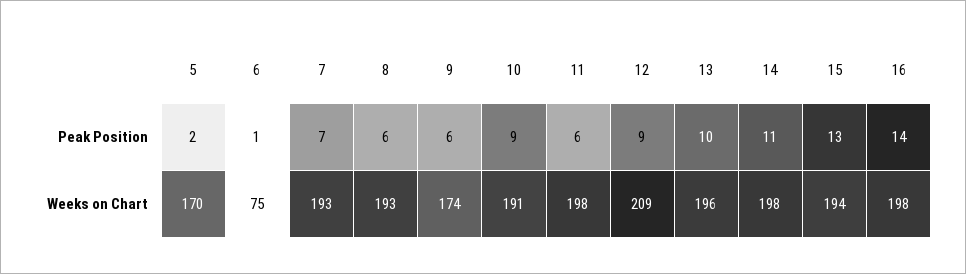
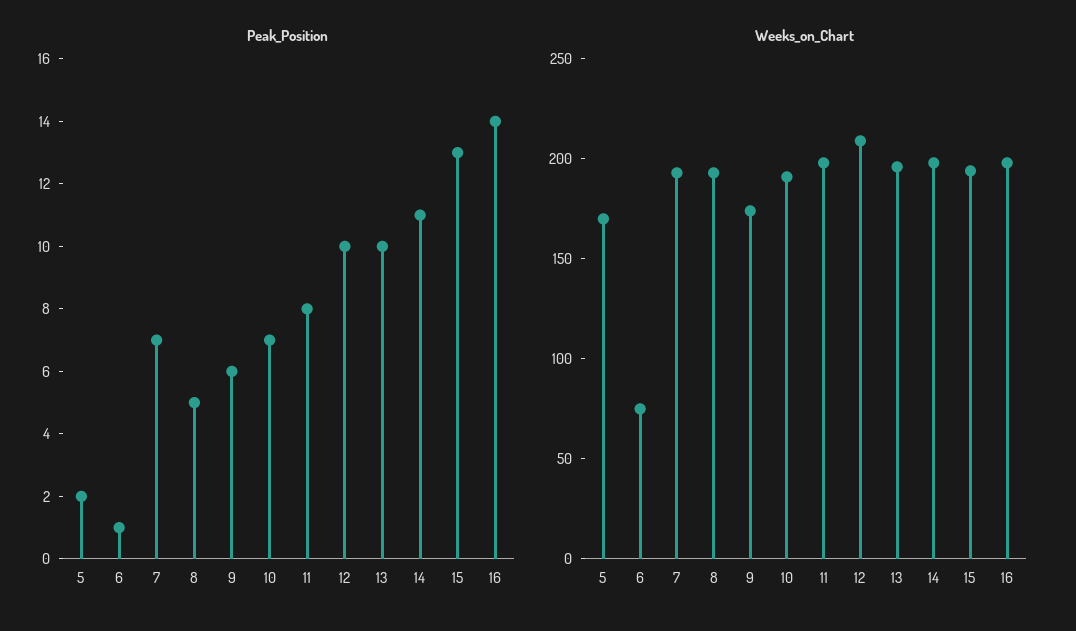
  {
    "Peak Position": {
      "5": 2,
      "6": 1,
      "7": 7,
-     "8": 6,
+     "8": 5,
      "9": 6,
-     "10": 9,
+     "10": 7,
-     "11": 6,
+     "11": 8,
-     "12": 9,
+     "12": 10,
      "13": 10,
      "14": 11,
      "15": 13,
      "16": 14
    },
    "Weeks on Chart": {
      "5": 170,
      "6": 75,
      "7": 193,
      "8": 193,
      "9": 174,
      "10": 191,
      "11": 198,
      "12": 209,
      "13": 196,
      "14": 198,
      "15": 194,
      "16": 198
    }
  }

